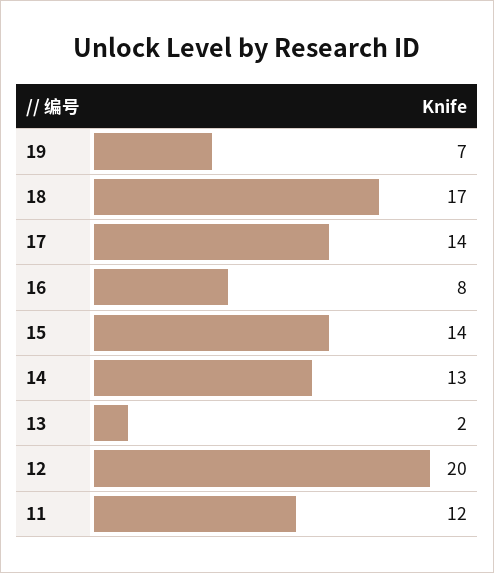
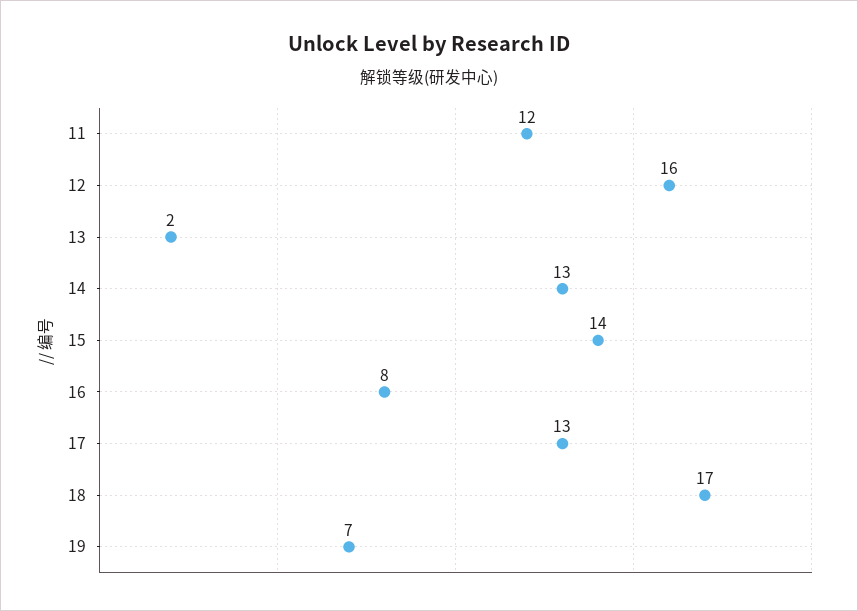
  {
    "19": 7,
    "18": 17,
-   "17": 14,
+   "17": 13,
    "16": 8,
    "15": 14,
    "14": 13,
    "13": 2,
-   "12": 20,
+   "12": 16,
    "11": 12
  }

